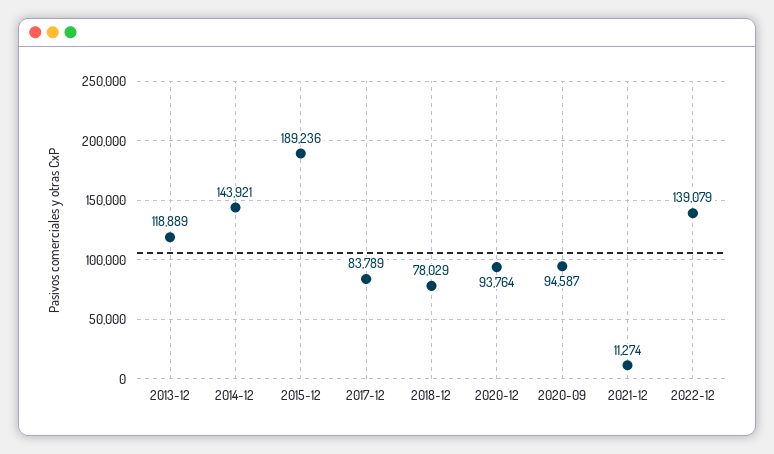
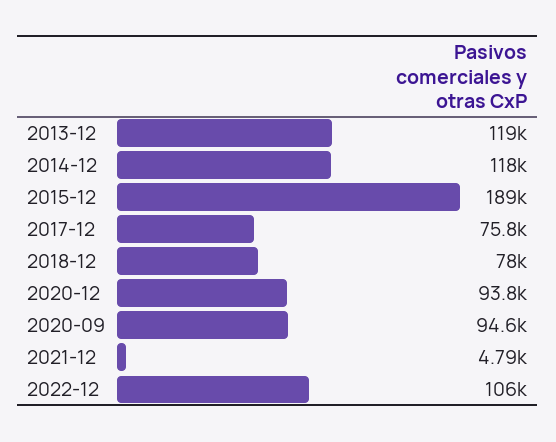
  {
    "2013-12": 118889,
-   "2014-12": 143921,
+   "2014-12": 118000,
    "2015-12": 189236,
-   "2017-12": 83789,
+   "2017-12": 75800,
    "2018-12": 78029,
    "2020-12": 93764,
    "2020-09": 94587,
-   "2021-12": 11274,
+   "2021-12": 4790,
-   "2022-12": 139079
+   "2022-12": 106000
  }

